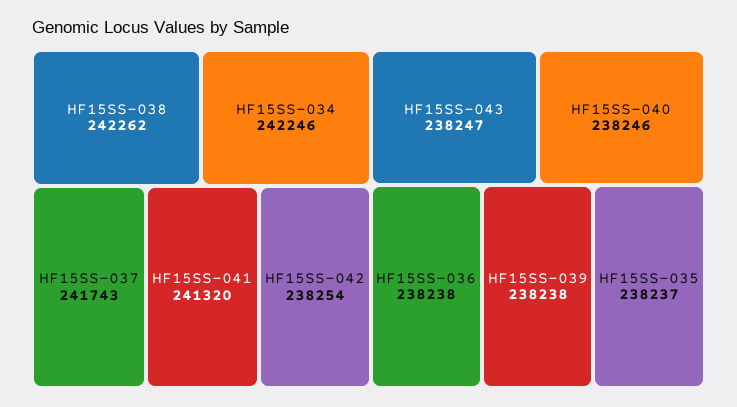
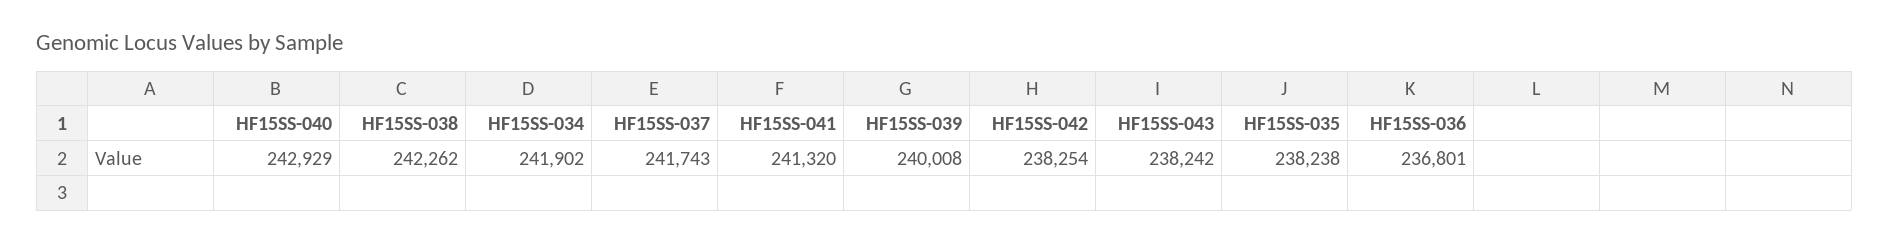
  {
    "HF15SS-038": 242262,
-   "HF15SS-034": 242246,
+   "HF15SS-034": 241902,
    "HF15SS-037": 241743,
    "HF15SS-041": 241320,
    "HF15SS-042": 238254,
-   "HF15SS-043": 238247,
+   "HF15SS-043": 238242,
-   "HF15SS-040": 238246,
+   "HF15SS-040": 242929,
-   "HF15SS-036": 238238,
+   "HF15SS-036": 236801,
-   "HF15SS-039": 238238,
+   "HF15SS-039": 240008,
-   "HF15SS-035": 238237
+   "HF15SS-035": 238238
  }

